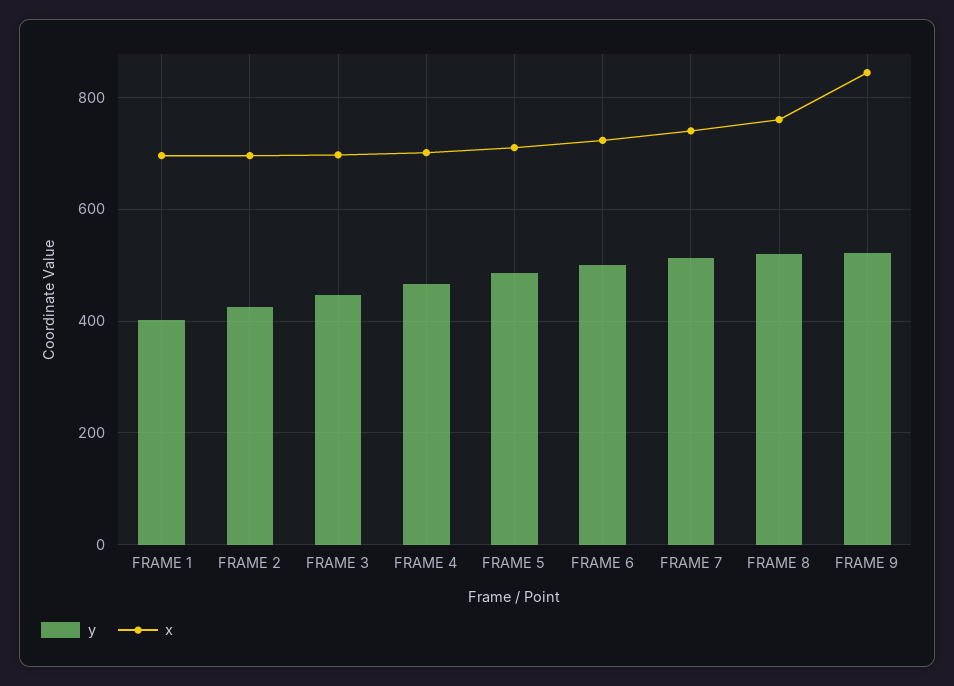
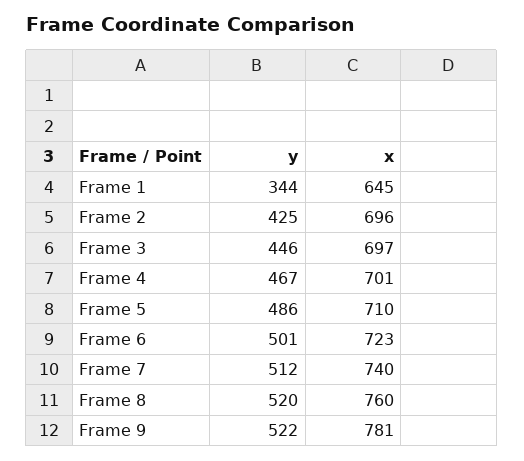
  {
    "y": {
-     "FRAME 1": 400,
+     "FRAME 1": 344,
      "FRAME 2": 425,
      "FRAME 3": 446,
      "FRAME 4": 467,
      "FRAME 5": 486,
      "FRAME 6": 501,
      "FRAME 7": 512,
      "FRAME 8": 520,
      "FRAME 9": 522
    },
    "x": {
-     "FRAME 1": 700,
+     "FRAME 1": 645,
      "FRAME 2": 696,
      "FRAME 3": 697,
      "FRAME 4": 701,
      "FRAME 5": 710,
      "FRAME 6": 723,
      "FRAME 7": 740,
      "FRAME 8": 760,
-     "FRAME 9": 840
+     "FRAME 9": 781
    }
  }

